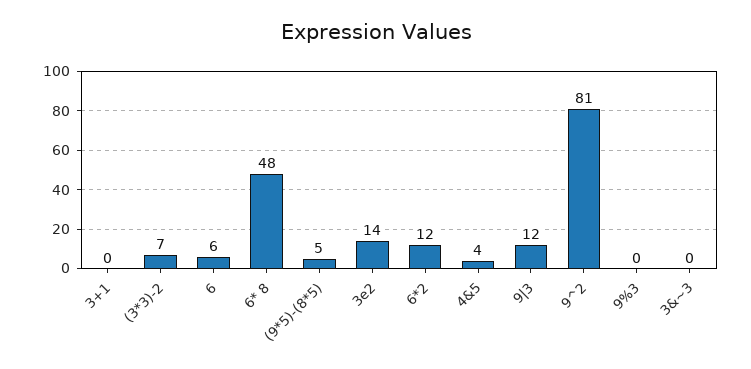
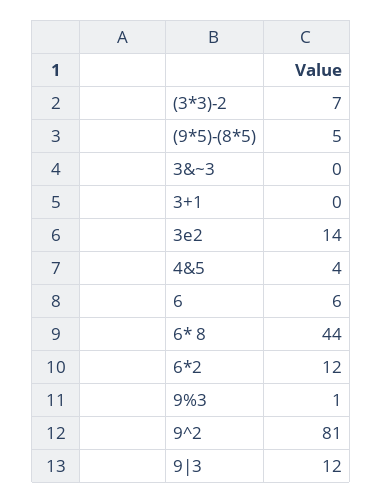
  {
    "3+1": 0,
    "(3*3)-2": 7,
    "6": 6,
-   "6* 8": 48,
+   "6* 8": 44,
    "(9*5)-(8*5)": 5,
    "3e2": 14,
    "6*2": 12,
    "4&5": 4,
    "9|3": 12,
    "9^2": 81,
-   "9%3": 0,
+   "9%3": 1,
    "3&~3": 0
  }

